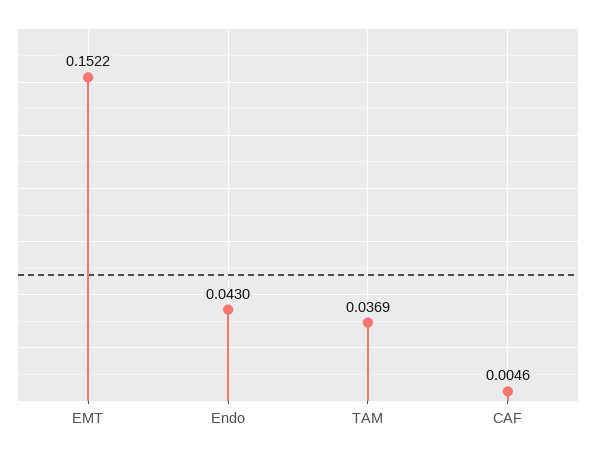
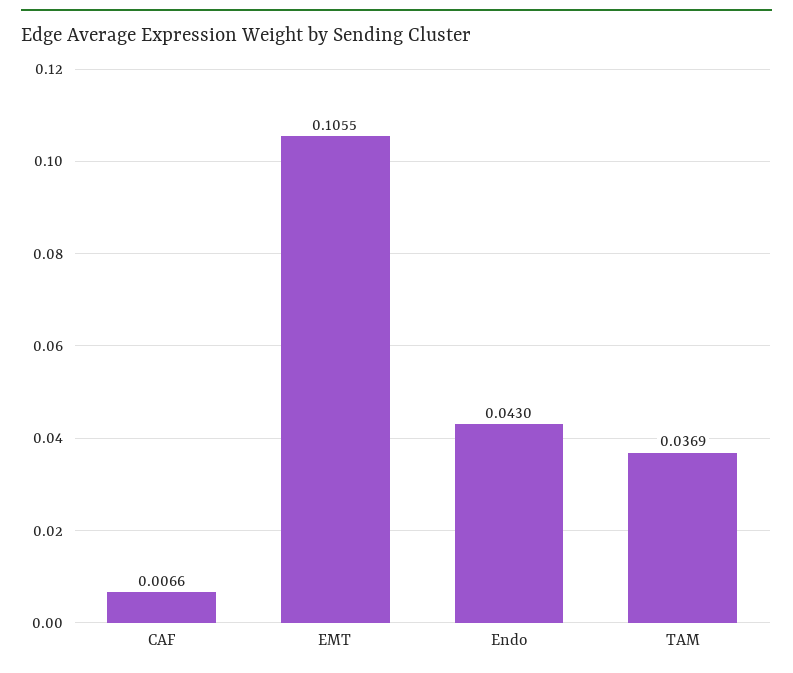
  {
-   "EMT": 0.1522,
+   "EMT": 0.1055,
    "Endo": 0.043,
    "TAM": 0.0369,
-   "CAF": 0.0046
+   "CAF": 0.0066
  }

